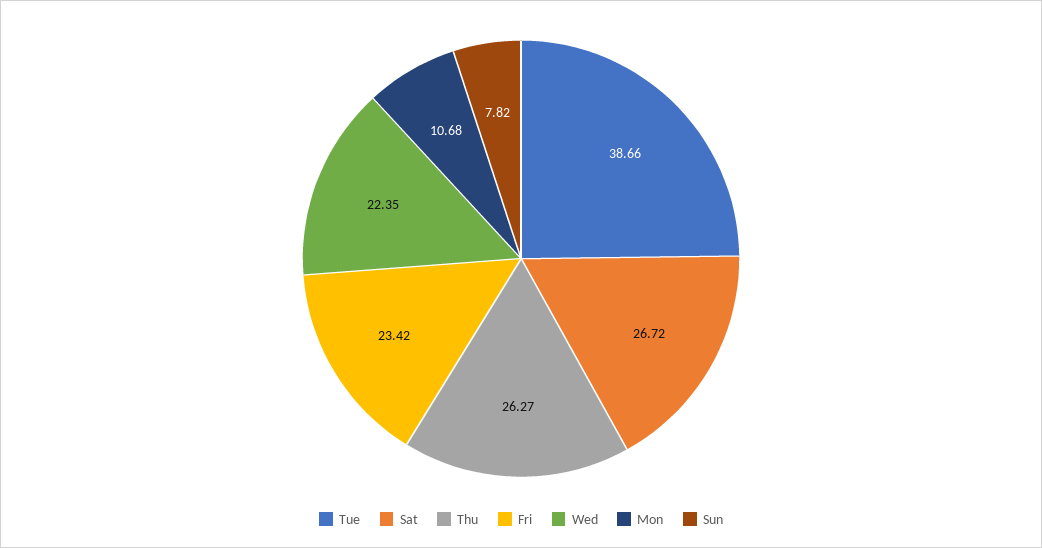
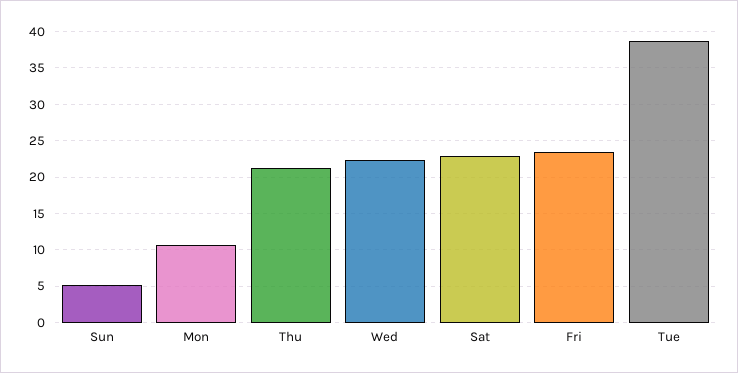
  {
    "Tue": 38.66,
-   "Sat": 26.72,
+   "Sat": 23,
-   "Thu": 26.27,
+   "Thu": 21,
    "Fri": 23.42,
    "Wed": 22.35,
    "Mon": 10.68,
-   "Sun": 7.82
+   "Sun": 5
  }

